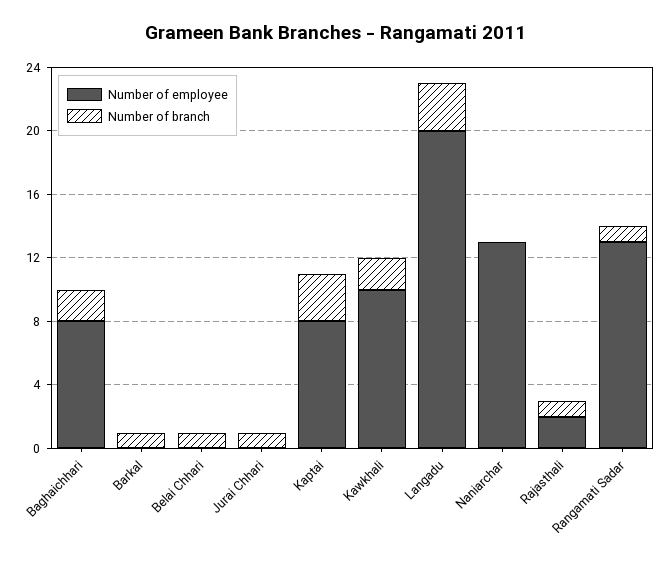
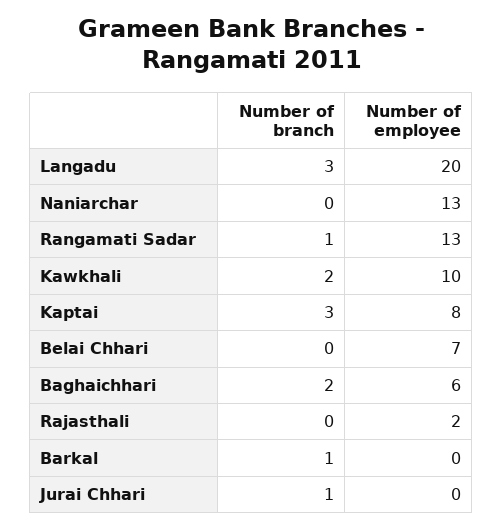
  {
    "Number of employee": {
-     "Baghaichhari": 8,
+     "Baghaichhari": 6,
      "Barkal": 0,
-     "Belai Chhari": 0,
+     "Belai Chhari": 7,
      "Jurai Chhari": 0,
      "Kaptai": 8,
      "Kawkhali": 10,
      "Langadu": 20,
      "Naniarchar": 13,
      "Rajasthali": 2,
      "Rangamati Sadar": 13
    },
    "Number of branch": {
      "Baghaichhari": 2,
      "Barkal": 1,
-     "Belai Chhari": 1,
+     "Belai Chhari": 0,
      "Jurai Chhari": 1,
      "Kaptai": 3,
      "Kawkhali": 2,
      "Langadu": 3,
      "Naniarchar": 0,
-     "Rajasthali": 1,
+     "Rajasthali": 0,
      "Rangamati Sadar": 1
    }
  }

